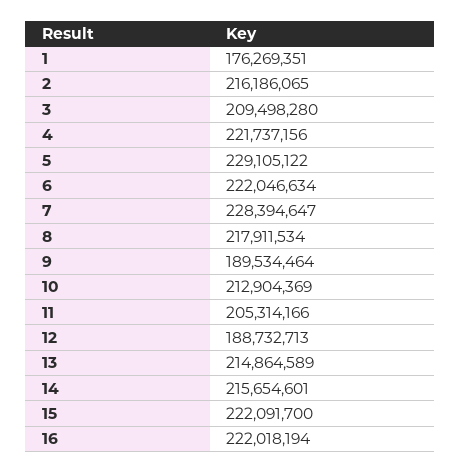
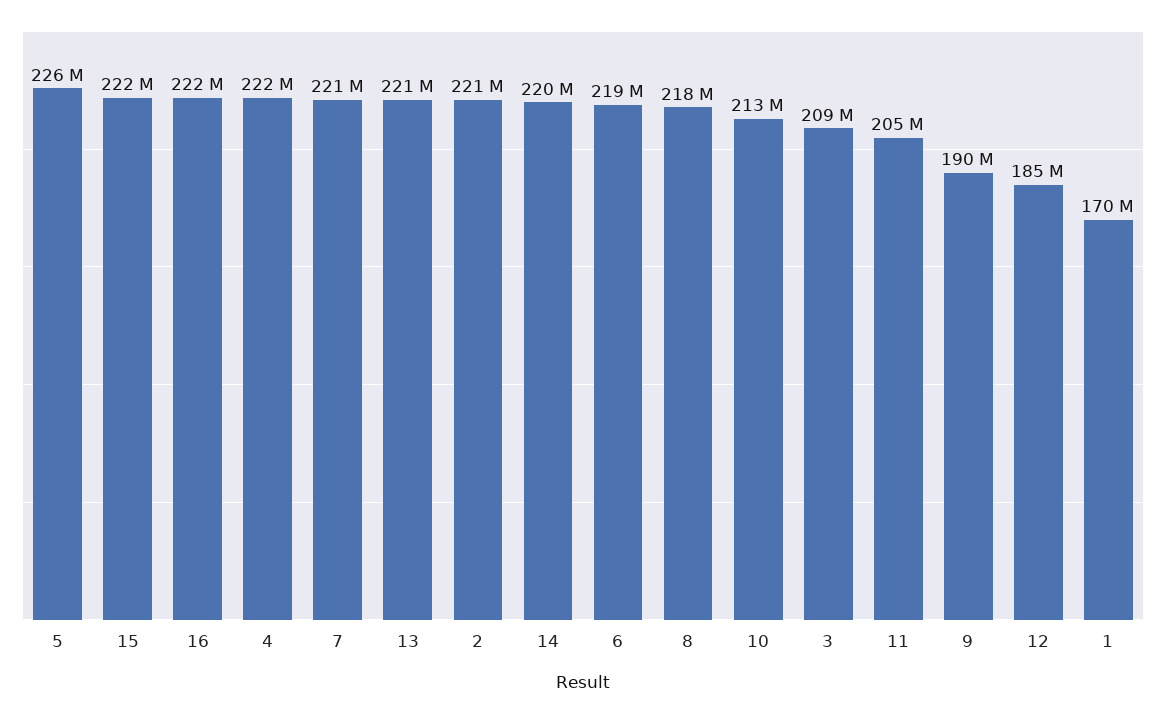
  {
-   "1": 176269351,
+   "1": 170000000,
-   "2": 216186065,
+   "2": 221000000,
    "3": 209498280,
    "4": 221737156,
-   "5": 229105122,
+   "5": 226000000,
-   "6": 222046634,
+   "6": 219000000,
-   "7": 228394647,
+   "7": 221000000,
    "8": 217911534,
    "9": 189534464,
    "10": 212904369,
    "11": 205314166,
-   "12": 188732713,
+   "12": 185000000,
-   "13": 214864589,
+   "13": 221000000,
-   "14": 215654601,
+   "14": 220000000,
    "15": 222091700,
    "16": 222018194
  }

